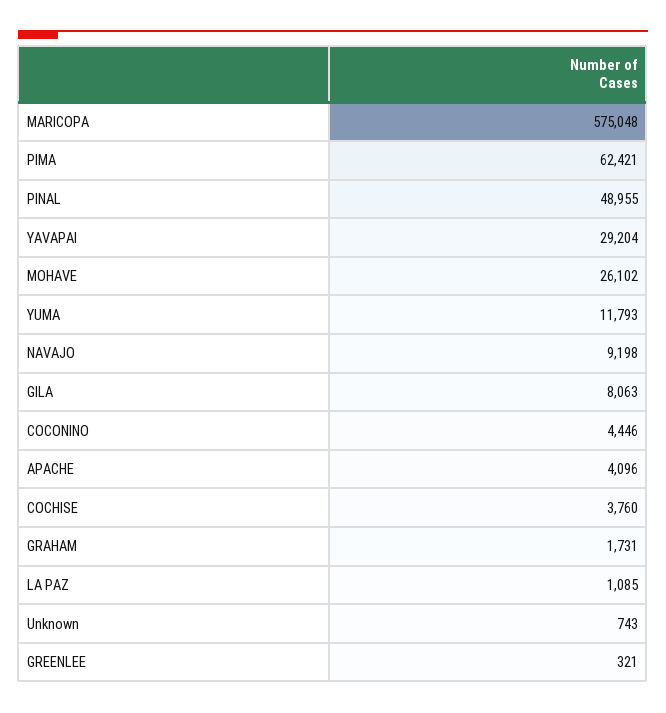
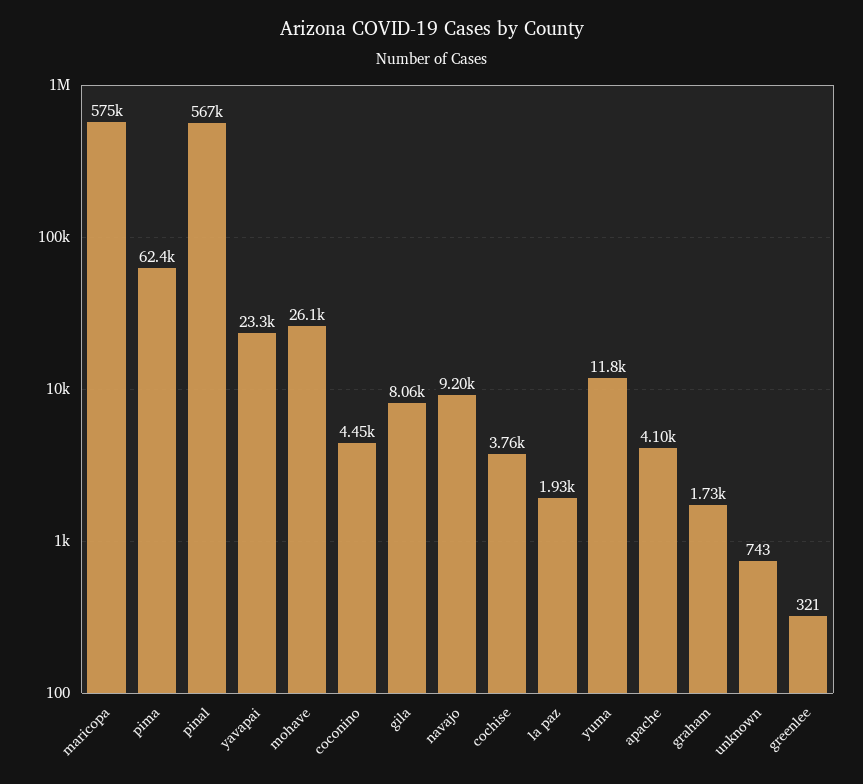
  {
    "MARICOPA": 575048,
    "PIMA": 62421,
-   "PINAL": 48955,
+   "PINAL": 567000,
-   "YAVAPAI": 29204,
+   "YAVAPAI": 23300,
    "MOHAVE": 26102,
    "YUMA": 11793,
    "NAVAJO": 9198,
    "GILA": 8063,
    "COCONINO": 4446,
    "APACHE": 4096,
    "COCHISE": 3760,
    "GRAHAM": 1731,
-   "LA PAZ": 1085,
+   "LA PAZ": 1930,
    "Unknown": 743,
    "GREENLEE": 321
  }

